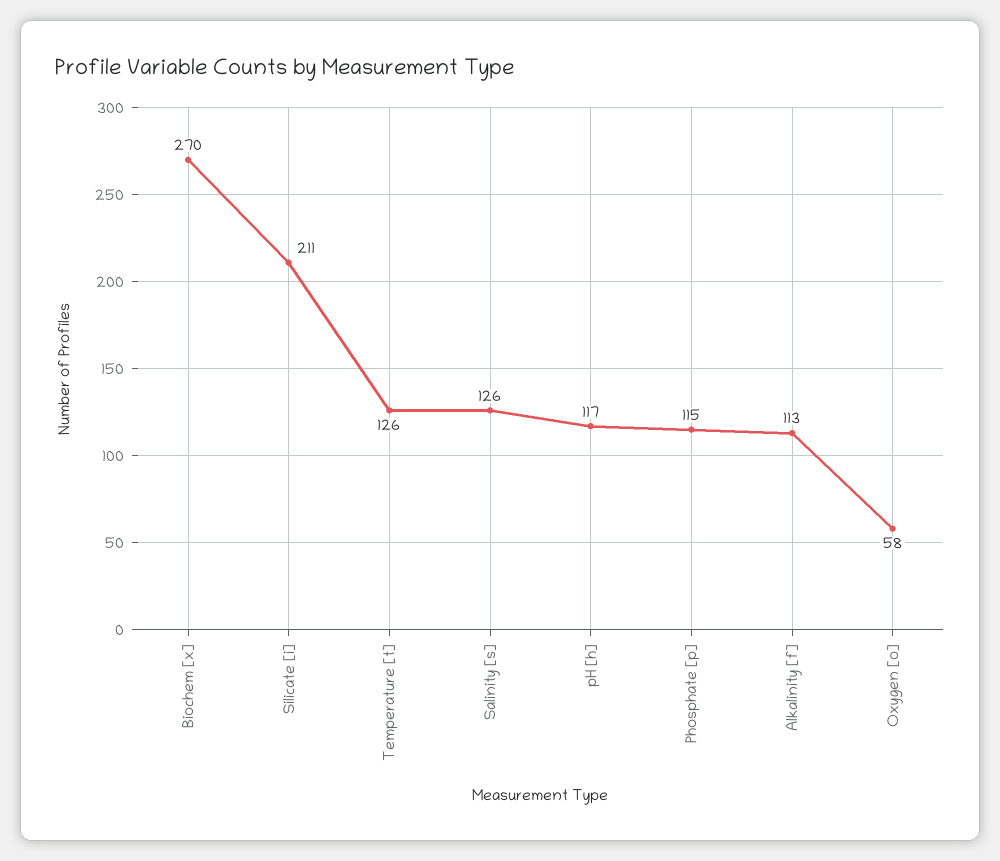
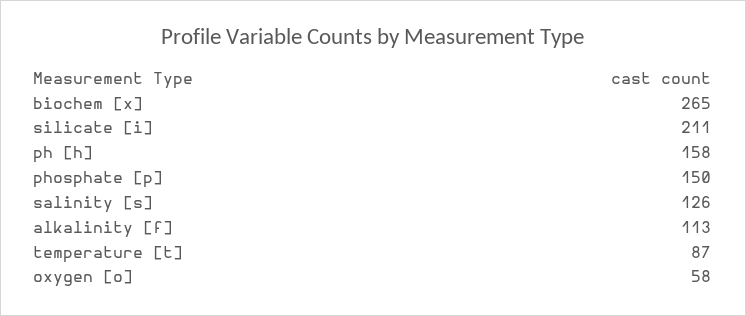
  {
-   "Biochem [x]": 270,
+   "Biochem [x]": 265,
    "Silicate [i]": 211,
-   "Temperature [t]": 126,
+   "Temperature [t]": 87,
    "Salinity [s]": 126,
-   "pH [h]": 117,
+   "pH [h]": 158,
-   "Phosphate [p]": 115,
+   "Phosphate [p]": 150,
    "Alkalinity [f]": 113,
    "Oxygen [o]": 58
  }

